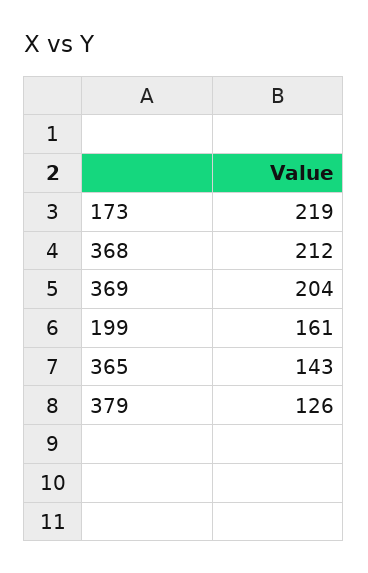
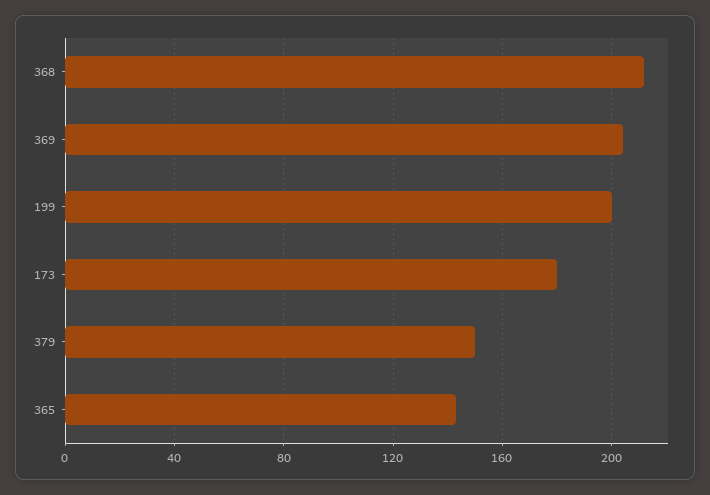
  {
-   "173": 219,
+   "173": 180,
    "368": 212,
    "369": 204,
-   "199": 161,
+   "199": 200,
    "365": 143,
-   "379": 126
+   "379": 150
  }

